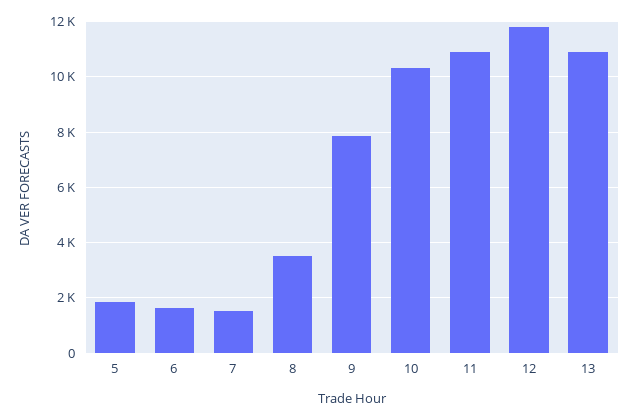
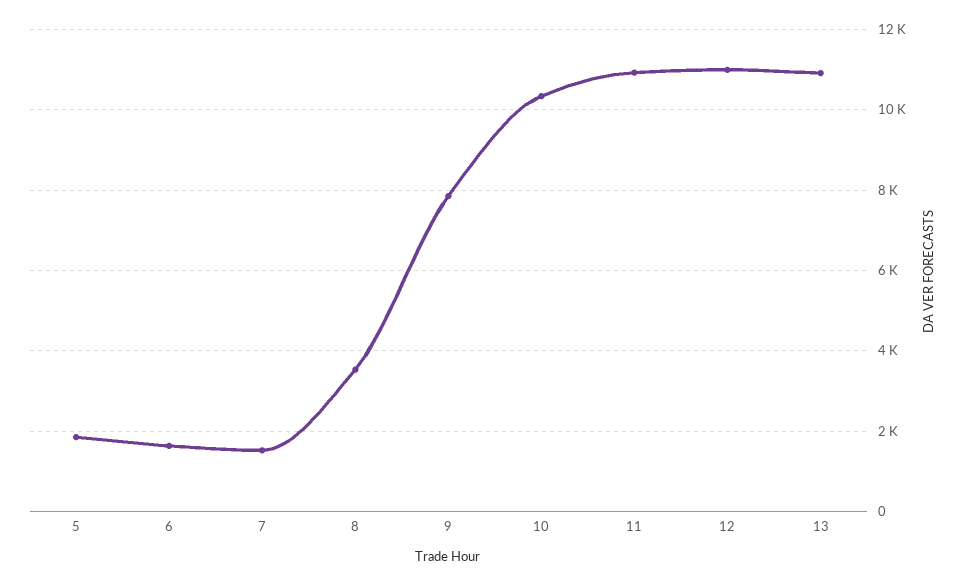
  {
    "5": 1800,
    "6": 1600,
    "7": 1600,
    "8": 3600,
    "9": 7800,
    "10": 10400,
    "11": 11000,
-   "12": 11750,
+   "12": 11000,
    "13": 11000
  }

